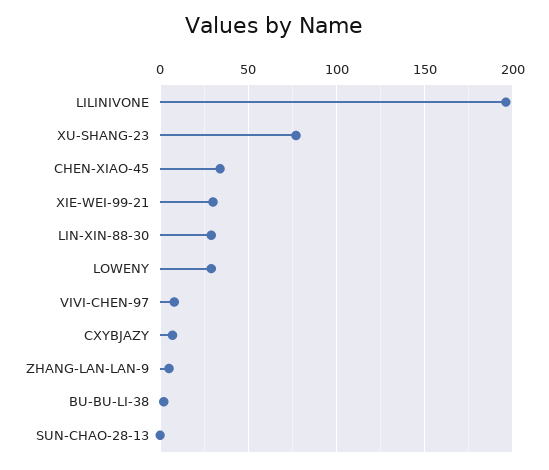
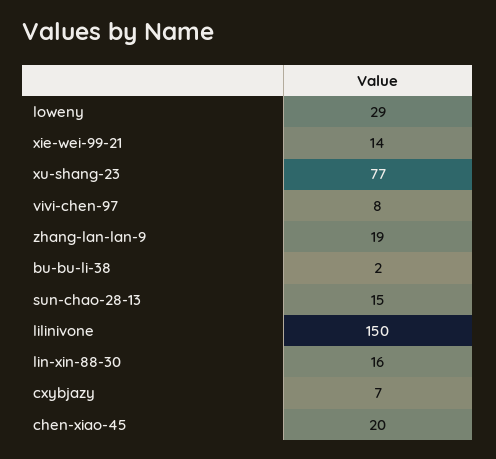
  {
-   "LILINIVONE": 195,
+   "LILINIVONE": 150,
    "XU-SHANG-23": 77,
-   "CHEN-XIAO-45": 35,
+   "CHEN-XIAO-45": 20,
-   "XIE-WEI-99-21": 30,
+   "XIE-WEI-99-21": 14,
-   "LIN-XIN-88-30": 30,
+   "LIN-XIN-88-30": 16,
    "LOWENY": 29,
    "VIVI-CHEN-97": 8,
    "CXYBJAZY": 7,
-   "ZHANG-LAN-LAN-9": 5,
+   "ZHANG-LAN-LAN-9": 19,
    "BU-BU-LI-38": 2,
-   "SUN-CHAO-28-13": 0
+   "SUN-CHAO-28-13": 15
  }

